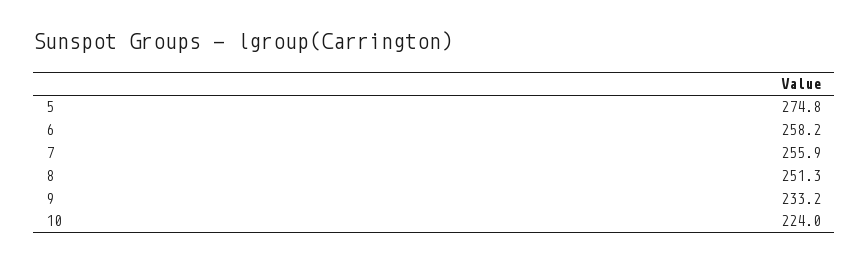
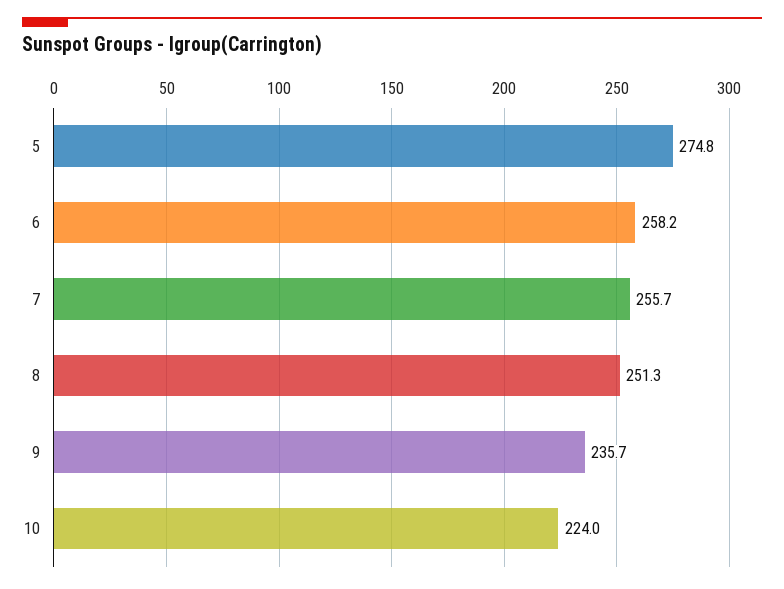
  {
    "5": 274.8,
    "6": 258.2,
-   "7": 255.9,
+   "7": 255.7,
    "8": 251.3,
-   "9": 233.2,
+   "9": 235.7,
    "10": 224
  }

